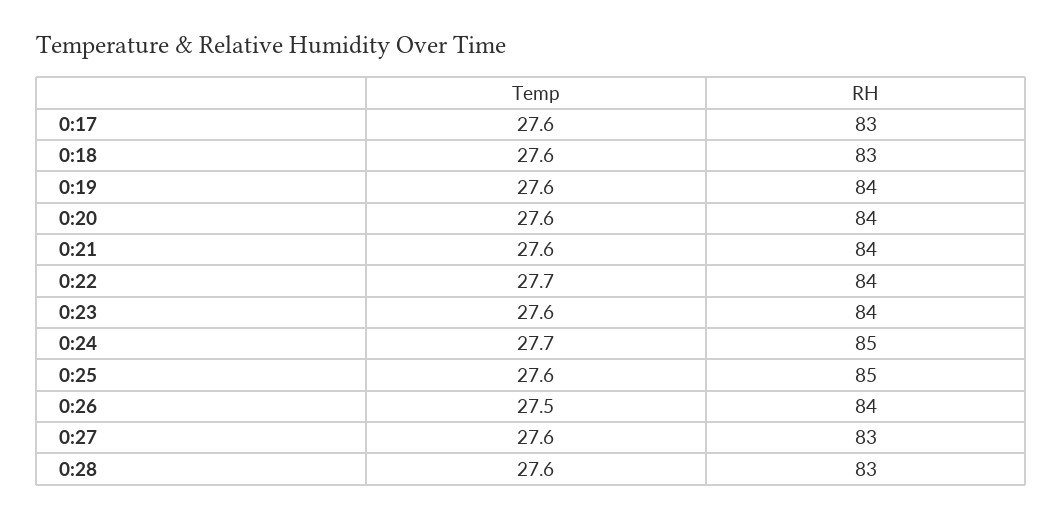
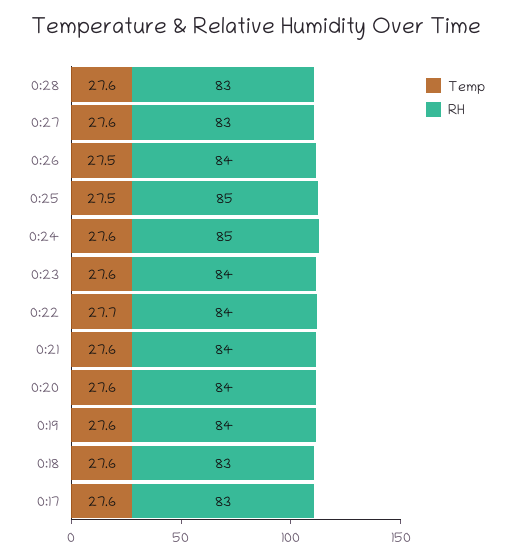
  {
    "Temp": {
      "0:17": 27.6,
      "0:18": 27.6,
      "0:19": 27.6,
      "0:20": 27.6,
      "0:21": 27.6,
      "0:22": 27.7,
      "0:23": 27.6,
-     "0:24": 27.7,
+     "0:24": 27.6,
-     "0:25": 27.6,
+     "0:25": 27.5,
      "0:26": 27.5,
      "0:27": 27.6,
      "0:28": 27.6
    },
    "RH": {
      "0:17": 83,
      "0:18": 83,
      "0:19": 84,
      "0:20": 84,
      "0:21": 84,
      "0:22": 84,
      "0:23": 84,
      "0:24": 85,
      "0:25": 85,
      "0:26": 84,
      "0:27": 83,
      "0:28": 83
    }
  }

